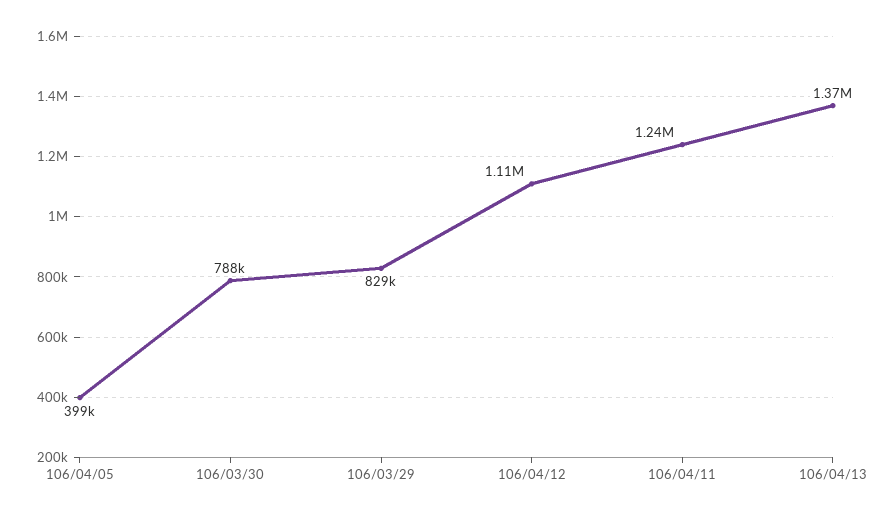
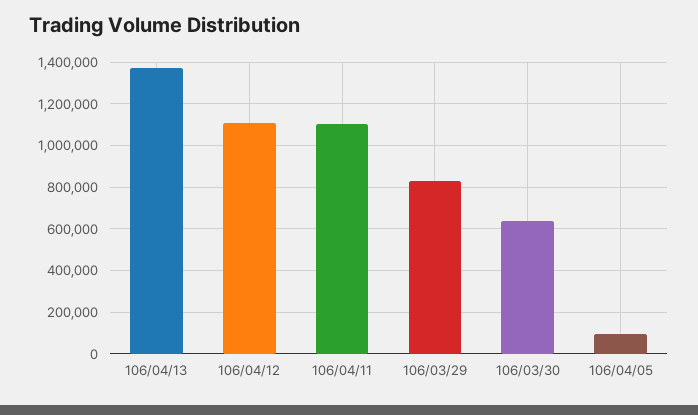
  {
-   "106/04/05": 399000,
+   "106/04/05": 100000,
-   "106/03/30": 788000,
+   "106/03/30": 650000,
    "106/03/29": 829000,
    "106/04/12": 1110000,
-   "106/04/11": 1240000,
+   "106/04/11": 1100000,
    "106/04/13": 1370000
  }

